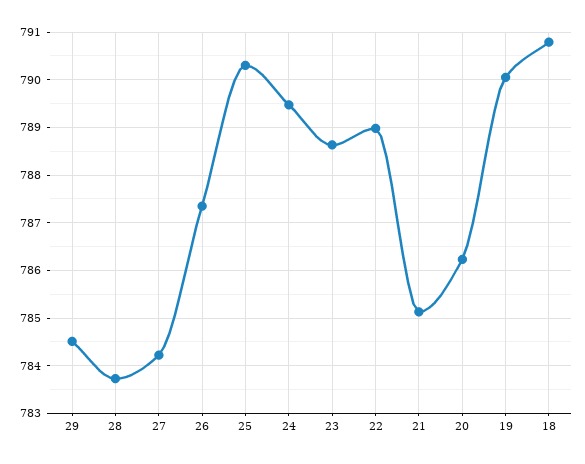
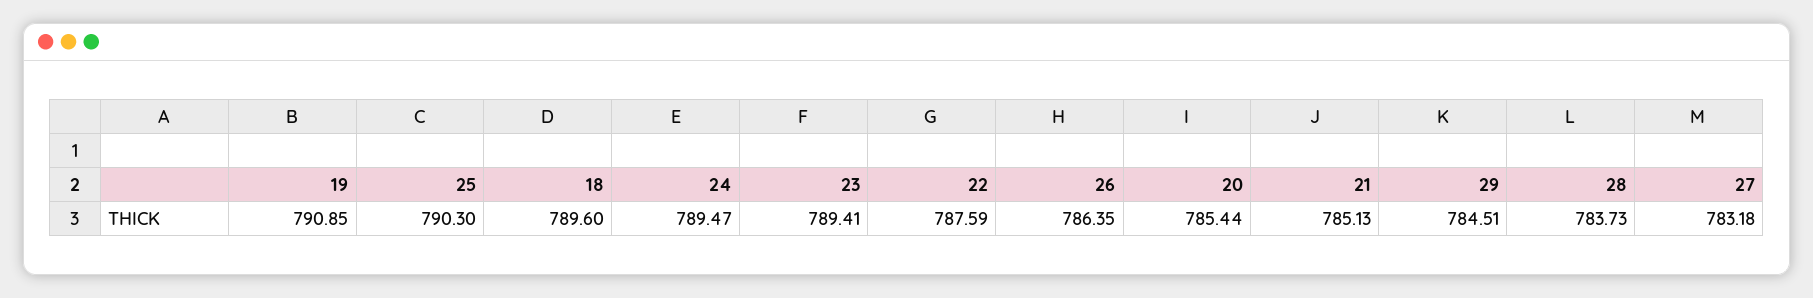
  {
    "29": 784.51,
    "28": 783.73,
-   "27": 784.2,
+   "27": 783.18,
-   "26": 787.4,
+   "26": 786.35,
    "25": 790.3,
    "24": 789.47,
-   "23": 788.6,
+   "23": 789.41,
-   "22": 789,
+   "22": 787.59,
    "21": 785.13,
-   "20": 786.2,
+   "20": 785.44,
-   "19": 790,
+   "19": 790.85,
-   "18": 790.8
+   "18": 789.6
  }

